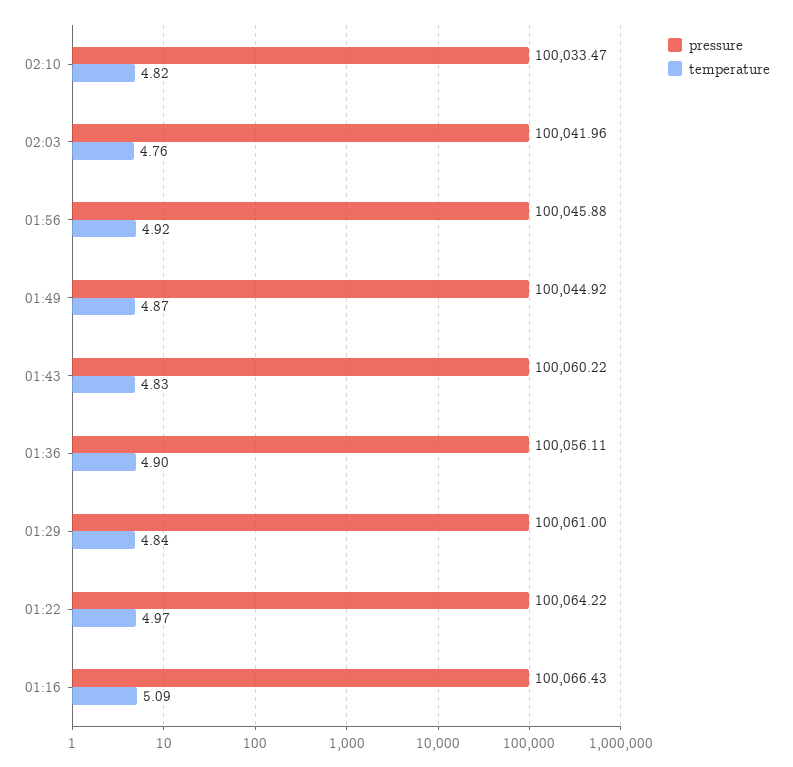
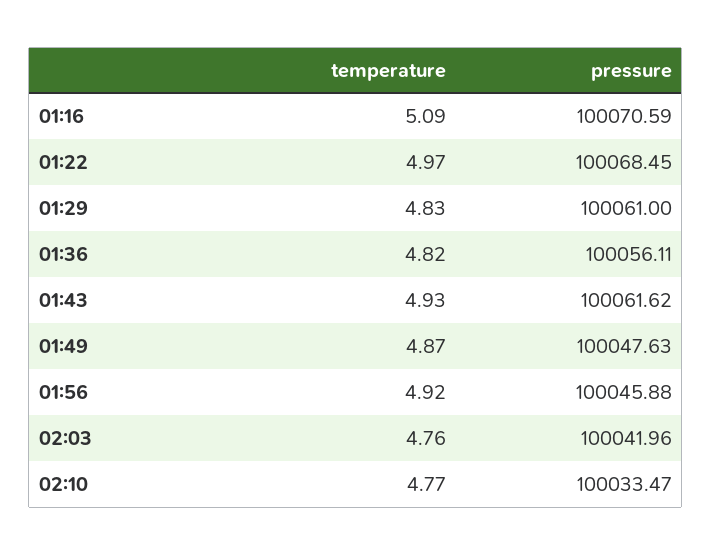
  {
    "pressure": {
      "02:10": 100033.47,
      "02:03": 100041.96,
      "01:56": 100045.88,
-     "01:49": 100044.92,
+     "01:49": 100047.63,
-     "01:43": 100060.22,
+     "01:43": 100061.62,
      "01:36": 100056.11,
      "01:29": 100061,
-     "01:22": 100064.22,
+     "01:22": 100068.45,
-     "01:16": 100066.43
+     "01:16": 100070.59
    },
    "temperature": {
-     "02:10": 4.82,
+     "02:10": 4.77,
      "02:03": 4.76,
      "01:56": 4.92,
      "01:49": 4.87,
-     "01:43": 4.83,
+     "01:43": 4.93,
-     "01:36": 4.9,
+     "01:36": 4.82,
-     "01:29": 4.84,
+     "01:29": 4.83,
      "01:22": 4.97,
      "01:16": 5.09
    }
  }

